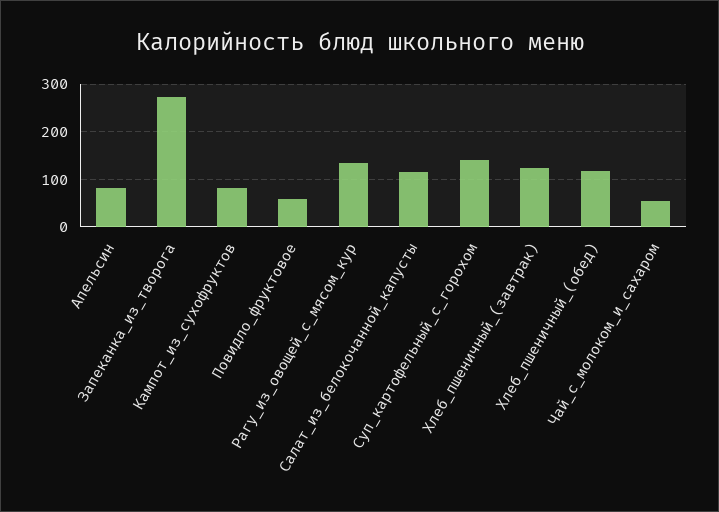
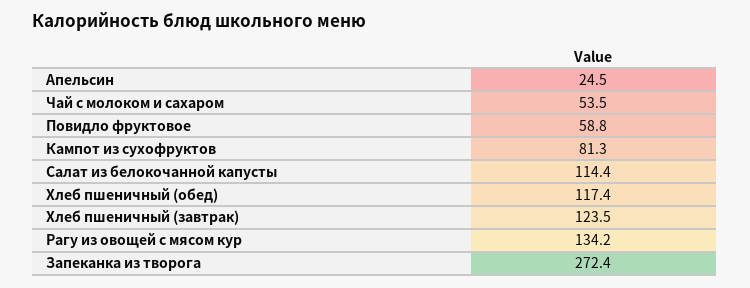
  {
-   "Апельсин": 80,
+   "Апельсин": 24.5,
    "Запеканка_из_творога": 272.4,
    "Кампот_из_сухофруктов": 81.3,
    "Повидло_фруктовое": 58.8,
    "Рагу_из_овощей_с_мясом_кур": 134.2,
    "Салат_из_белокочанной_капусты": 114.4,
-   "Суп_картофельный_с_горохом": 140,
    "Хлеб_пшеничный_(завтрак)": 123.5,
    "Хлеб_пшеничный_(обед)": 117.4,
    "Чай_с_молоком_и_сахаром": 53.5
  }

